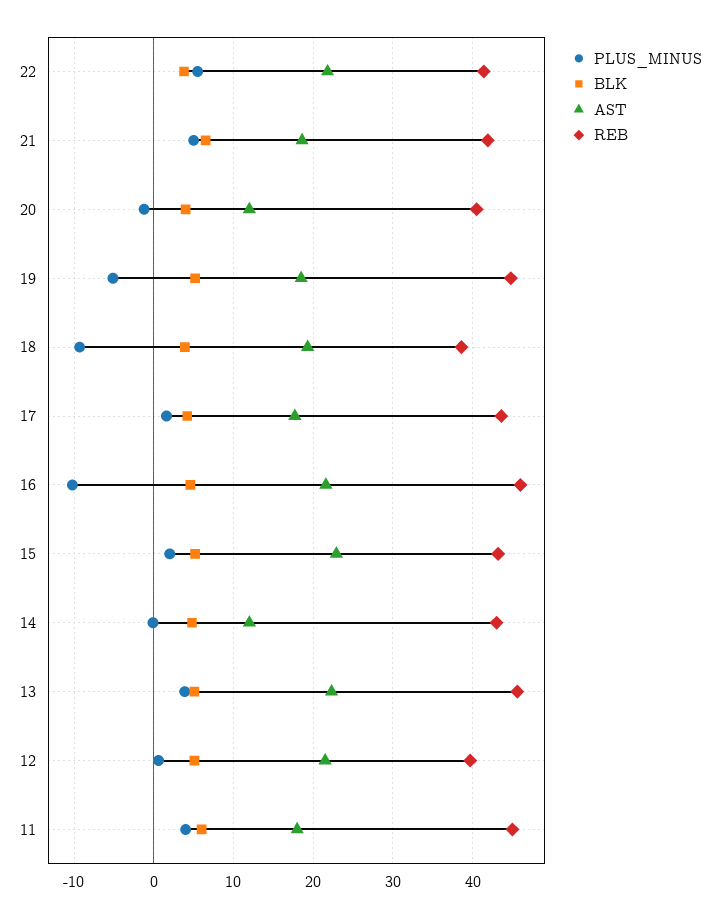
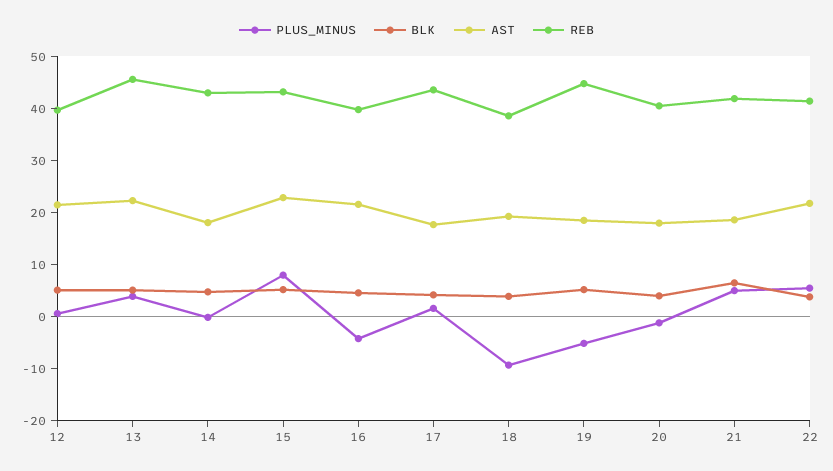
  {
    "PLUS_MINUS": {
      "22": 6,
      "21": 5,
      "20": -1,
      "19": -5,
      "18": -9,
      "17": 2,
-     "16": -10,
+     "16": -4,
-     "15": 2,
+     "15": 8,
      "14": 0,
      "13": 4,
-     "12": 1,
+     "12": 1
-     "11": 4
    },
    "BLK": {
      "22": 4,
      "21": 7,
      "20": 4,
      "19": 5,
      "18": 4,
      "17": 4,
      "16": 5,
      "15": 5,
      "14": 5,
      "13": 5,
-     "12": 5,
+     "12": 5
-     "11": 6
    },
    "AST": {
      "22": 22,
      "21": 19,
-     "20": 12,
+     "20": 18,
      "19": 19,
      "18": 19,
      "17": 18,
      "16": 22,
      "15": 23,
-     "14": 12,
+     "14": 18,
      "13": 22,
-     "12": 22,
+     "12": 22
-     "11": 18
    },
    "REB": {
      "22": 41,
      "21": 42,
      "20": 41,
      "19": 45,
      "18": 39,
      "17": 44,
-     "16": 46,
+     "16": 40,
      "15": 43,
      "14": 43,
      "13": 46,
-     "12": 40,
+     "12": 40
-     "11": 45
    }
  }

